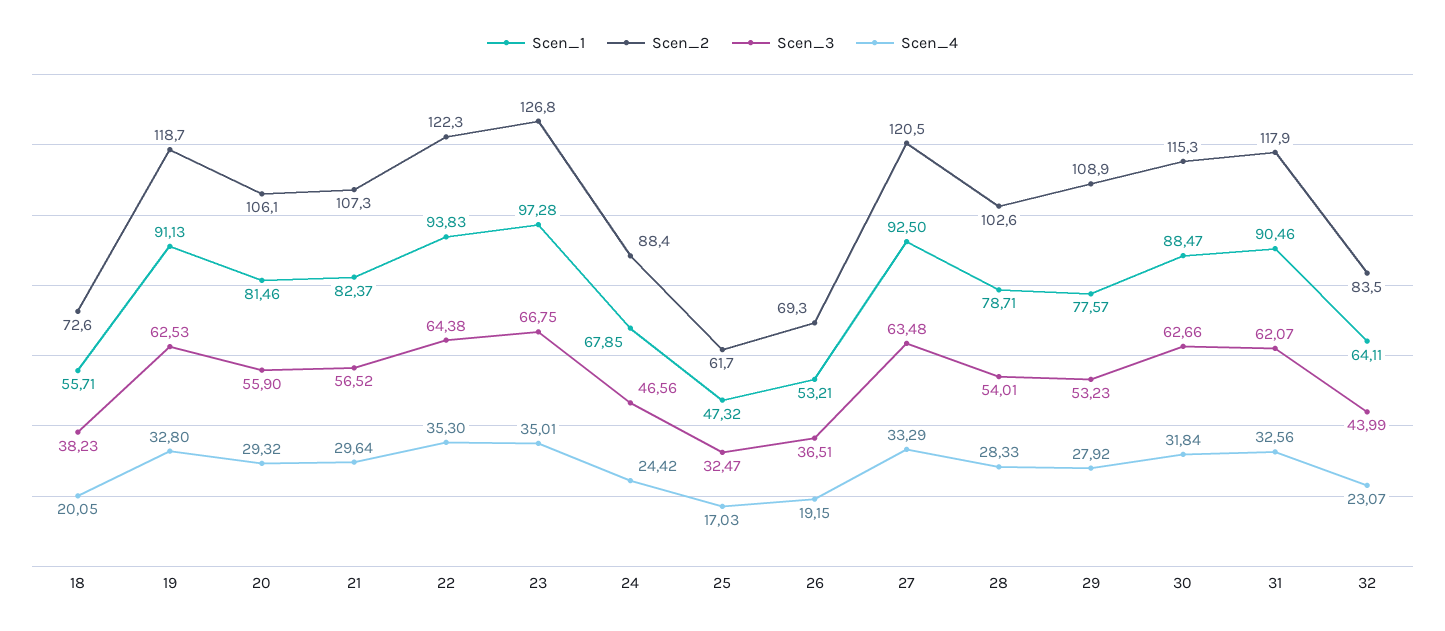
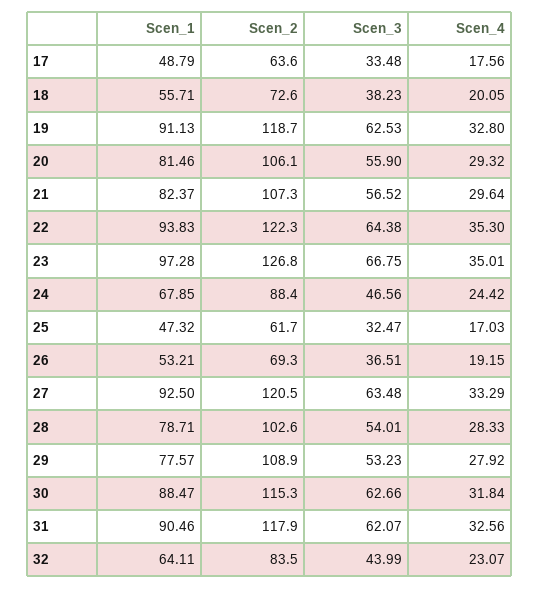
  {
    "Scen_1": {
      "18": 55.71,
      "19": 91.13,
      "20": 81.46,
      "21": 82.37,
      "22": 93.83,
      "23": 97.28,
      "24": 67.85,
      "25": 47.32,
      "26": 53.21,
      "27": 92.5,
      "28": 78.71,
      "29": 77.57,
      "30": 88.47,
      "31": 90.46,
-     "32": 64.11
+     "32": 64.11,
+     "17": 48.79
    },
    "Scen_2": {
      "18": 72.6,
      "19": 118.7,
      "20": 106.1,
      "21": 107.3,
      "22": 122.3,
      "23": 126.8,
      "24": 88.4,
      "25": 61.7,
      "26": 69.3,
      "27": 120.5,
      "28": 102.6,
      "29": 108.9,
      "30": 115.3,
      "31": 117.9,
-     "32": 83.5
+     "32": 83.5,
+     "17": 63.6
    },
    "Scen_3": {
      "18": 38.23,
      "19": 62.53,
      "20": 55.9,
      "21": 56.52,
      "22": 64.38,
      "23": 66.75,
      "24": 46.56,
      "25": 32.47,
      "26": 36.51,
      "27": 63.48,
      "28": 54.01,
      "29": 53.23,
      "30": 62.66,
      "31": 62.07,
-     "32": 43.99
+     "32": 43.99,
+     "17": 33.48
    },
    "Scen_4": {
      "18": 20.05,
      "19": 32.8,
      "20": 29.32,
      "21": 29.64,
      "22": 35.3,
      "23": 35.01,
      "24": 24.42,
      "25": 17.03,
      "26": 19.15,
      "27": 33.29,
      "28": 28.33,
      "29": 27.92,
      "30": 31.84,
      "31": 32.56,
-     "32": 23.07
+     "32": 23.07,
+     "17": 17.56
    }
  }

